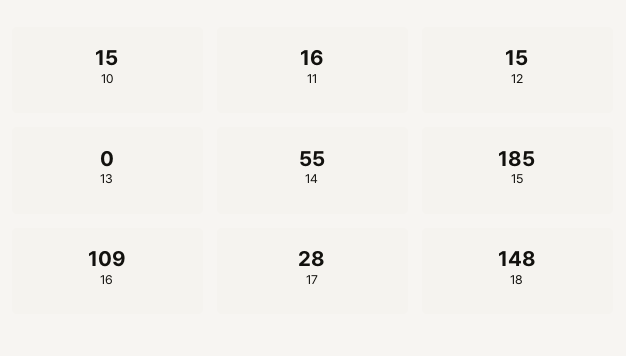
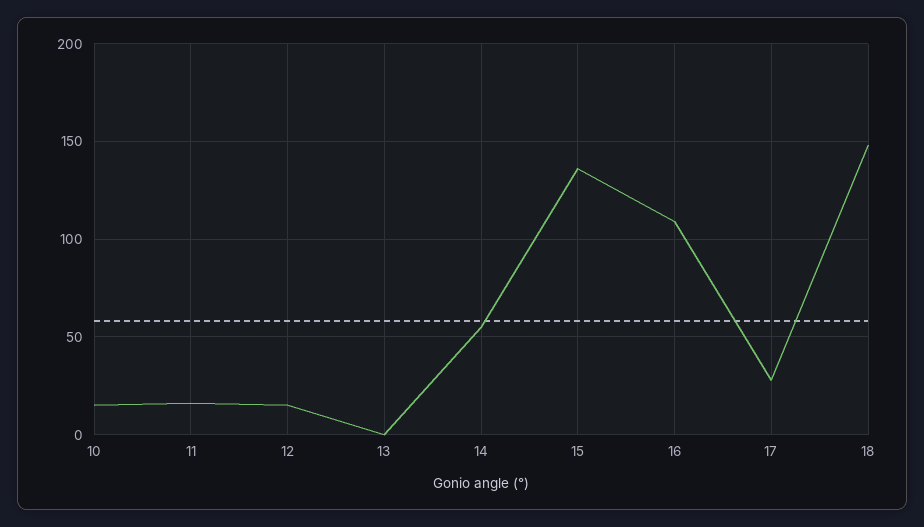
  {
    "10": 15,
    "11": 16,
    "12": 15,
    "13": 0,
    "14": 55,
-   "15": 185,
+   "15": 135,
    "16": 109,
    "17": 28,
    "18": 148
  }

